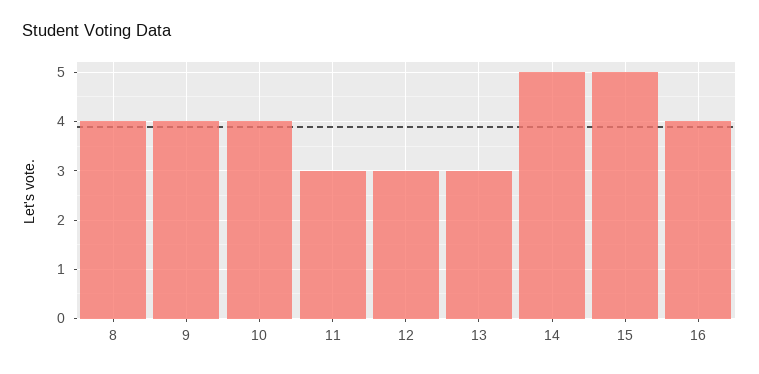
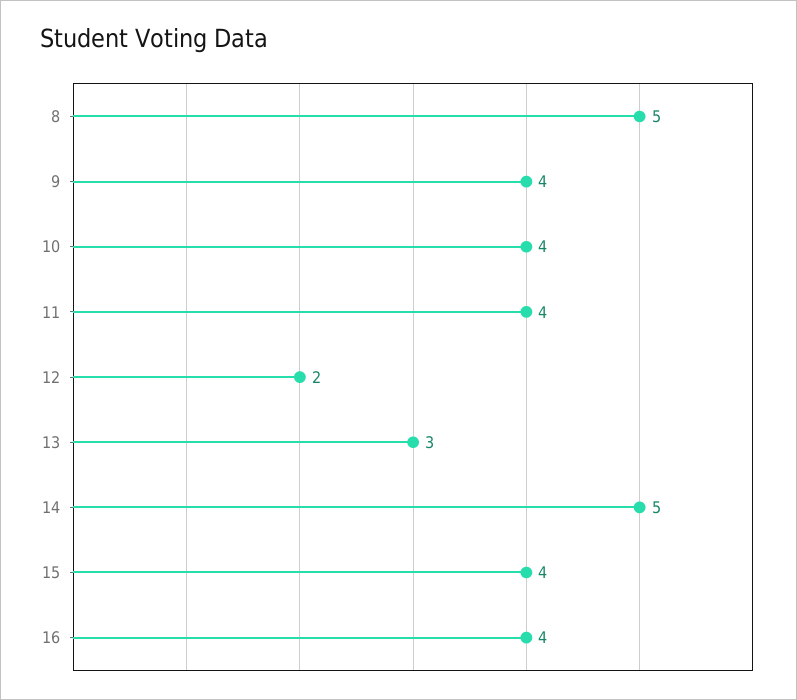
  {
-   "8": 4,
+   "8": 5,
    "9": 4,
    "10": 4,
-   "11": 3,
+   "11": 4,
-   "12": 3,
+   "12": 2,
    "13": 3,
    "14": 5,
-   "15": 5,
+   "15": 4,
    "16": 4
  }

